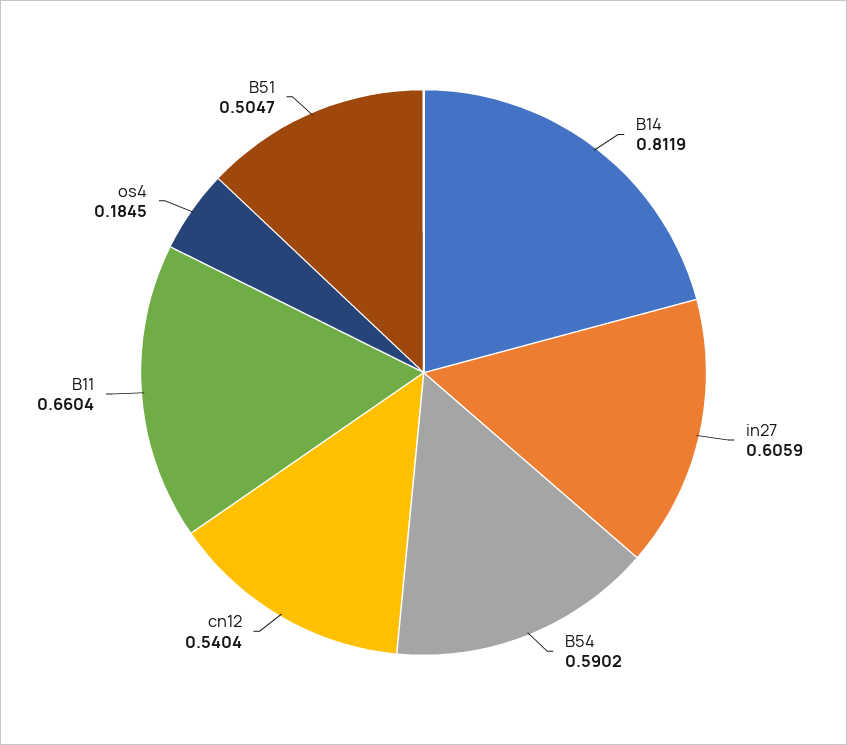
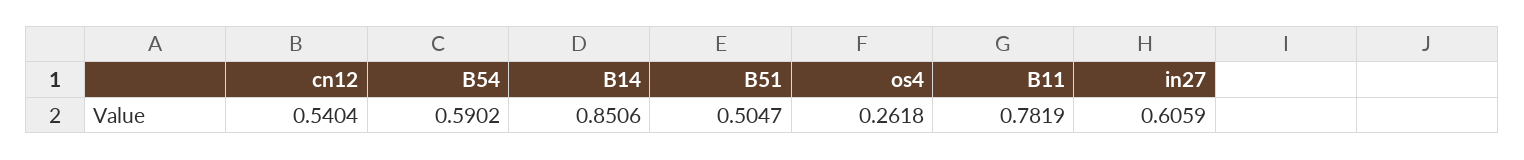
  {
-   "B14": 0.8119,
+   "B14": 0.8506,
    "in27": 0.6059,
    "B54": 0.5902,
    "cn12": 0.5404,
-   "B11": 0.6604,
+   "B11": 0.7819,
-   "os4": 0.1845,
+   "os4": 0.2618,
    "B51": 0.5047
  }

